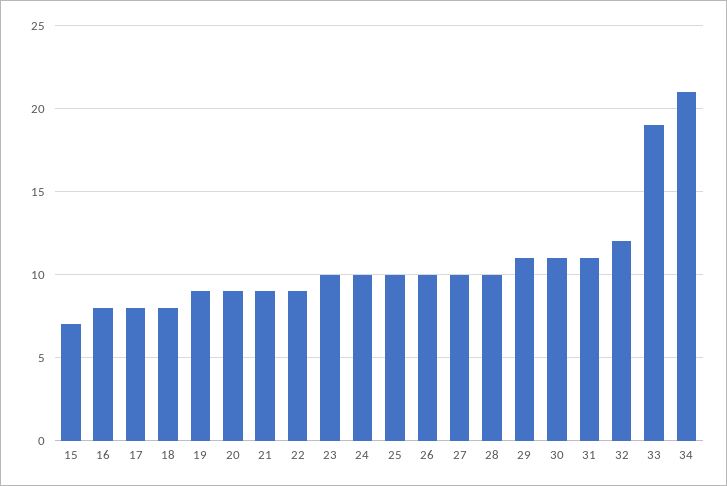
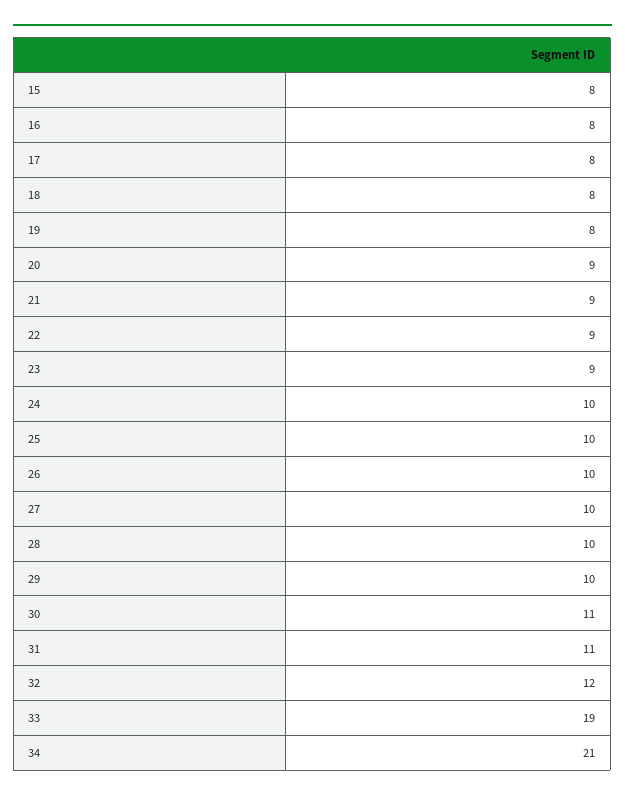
  {
-   "15": 7,
+   "15": 8,
    "16": 8,
    "17": 8,
    "18": 8,
-   "19": 9,
+   "19": 8,
    "20": 9,
    "21": 9,
    "22": 9,
-   "23": 10,
+   "23": 9,
    "24": 10,
    "25": 10,
    "26": 10,
    "27": 10,
    "28": 10,
-   "29": 11,
+   "29": 10,
    "30": 11,
    "31": 11,
    "32": 12,
    "33": 19,
    "34": 21
  }

